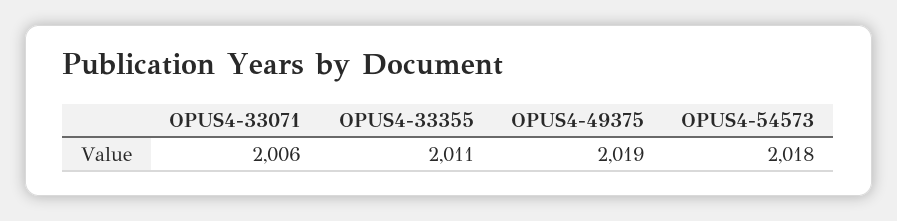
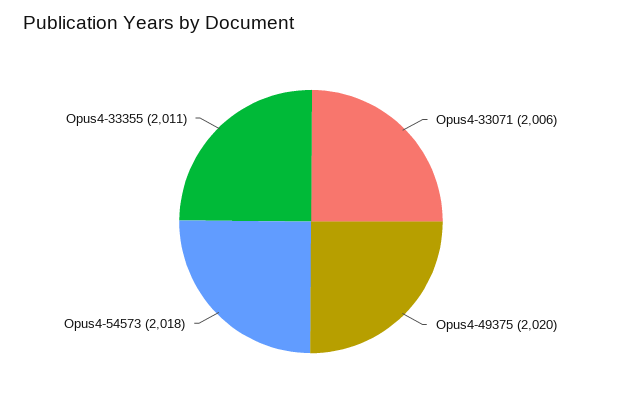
  {
    "OPUS4-33071": 2006,
    "OPUS4-33355": 2011,
-   "OPUS4-49375": 2019,
+   "OPUS4-49375": 2020,
    "OPUS4-54573": 2018
  }

